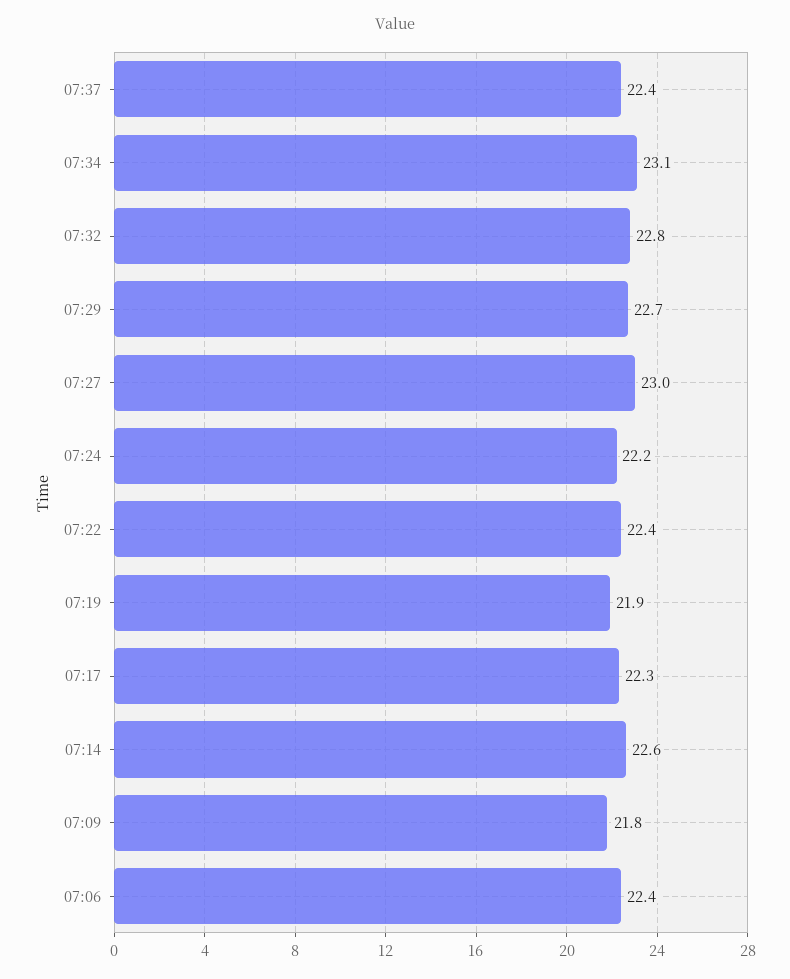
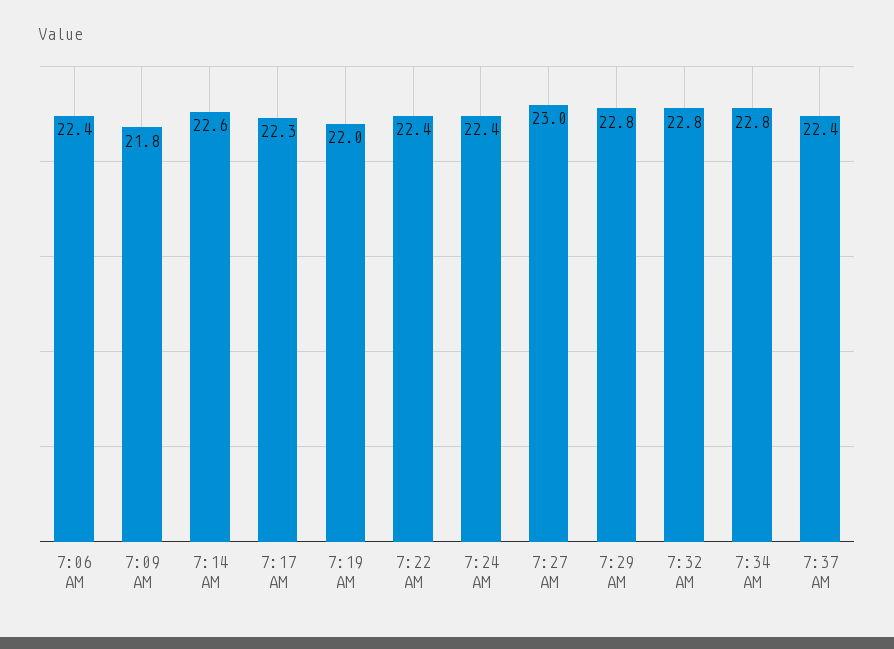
  {
    "07:37": 22.4,
-   "07:34": 23.1,
+   "07:34": 22.8,
    "07:32": 22.8,
-   "07:29": 22.7,
+   "07:29": 22.8,
    "07:27": 23,
-   "07:24": 22.2,
+   "07:24": 22.4,
    "07:22": 22.4,
-   "07:19": 21.9,
+   "07:19": 22,
    "07:17": 22.3,
    "07:14": 22.6,
    "07:09": 21.8,
    "07:06": 22.4
  }

